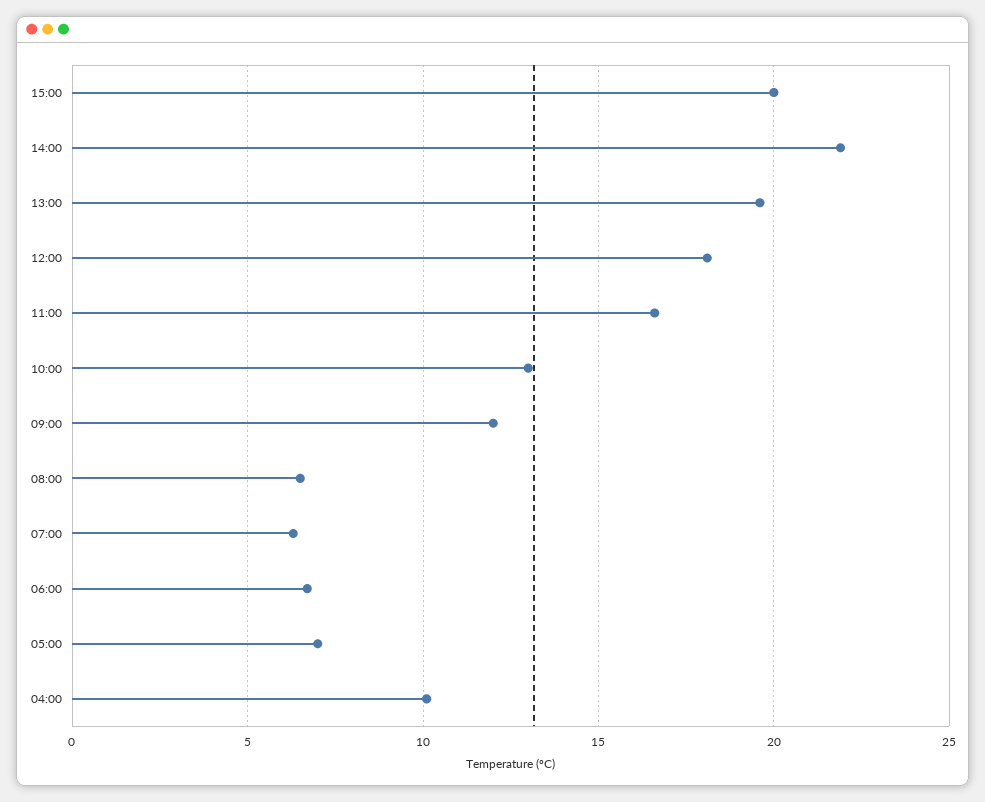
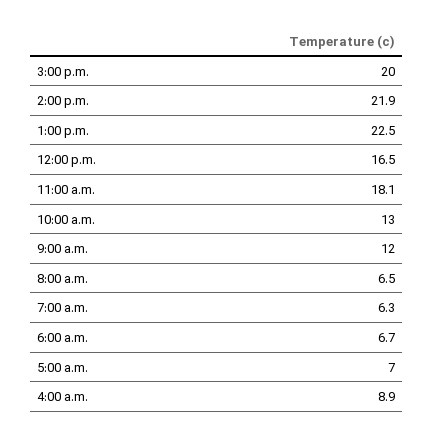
  {
    "15:00": 20,
    "14:00": 21.9,
-   "13:00": 19.5,
+   "13:00": 22.5,
-   "12:00": 18,
+   "12:00": 16.5,
-   "11:00": 16.5,
+   "11:00": 18.1,
    "10:00": 13,
    "09:00": 12,
    "08:00": 6.5,
    "07:00": 6.3,
    "06:00": 6.7,
    "05:00": 7,
-   "04:00": 10
+   "04:00": 8.9
  }

